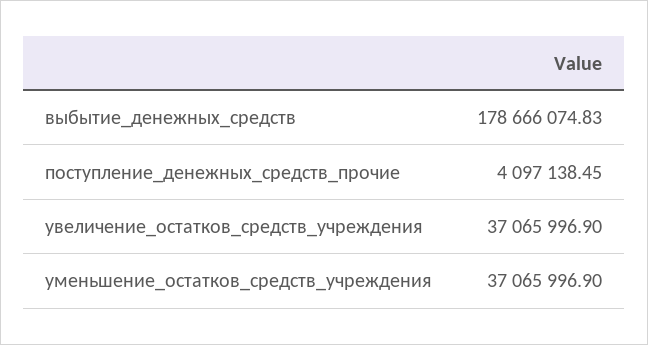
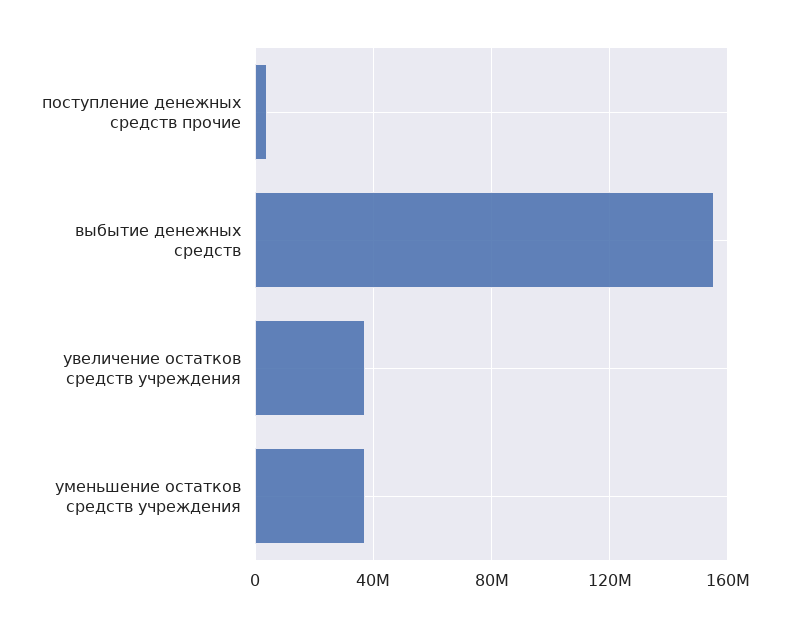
  {
-   "выбытие_денежных_средств": 178666074.83,
+   "выбытие_денежных_средств": 155000000,
    "поступление_денежных_средств_прочие": 4097138.45,
    "увеличение_остатков_средств_учреждения": 37065996.9,
    "уменьшение_остатков_средств_учреждения": 37065996.9
  }

